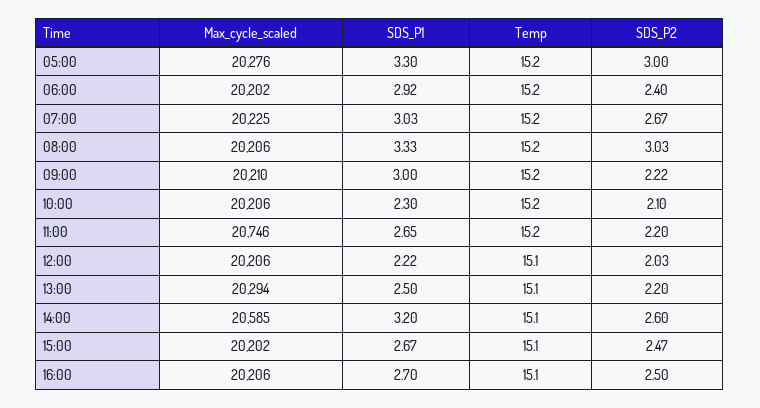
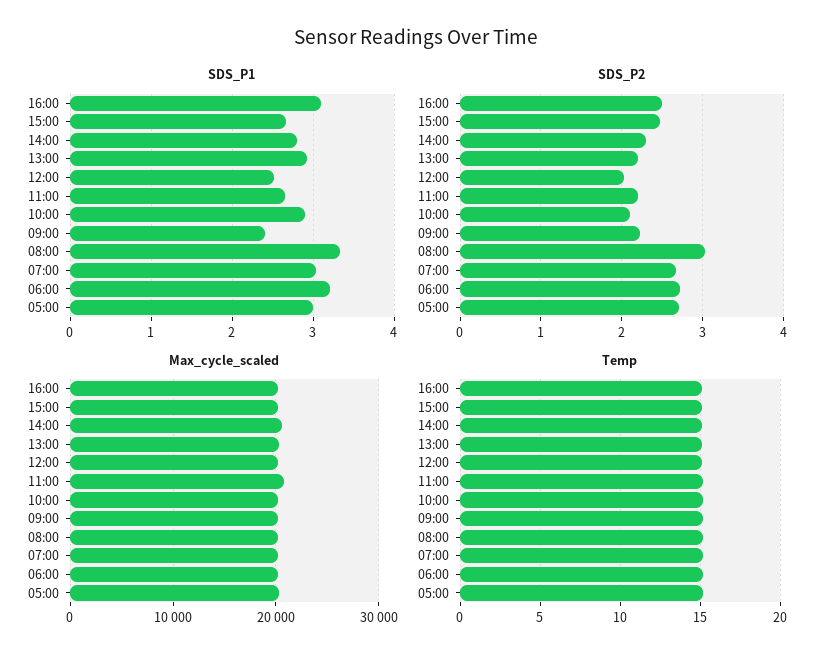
  {
    "Max_cycle_scaled": {
      "05:00": 20276,
      "06:00": 20202,
      "07:00": 20225,
      "08:00": 20206,
      "09:00": 20210,
      "10:00": 20206,
      "11:00": 20746,
      "12:00": 20206,
      "13:00": 20294,
      "14:00": 20585,
      "15:00": 20202,
      "16:00": 20206
    },
    "SDS_P1": {
-     "05:00": 3.3,
+     "05:00": 3,
-     "06:00": 2.92,
+     "06:00": 3.2,
      "07:00": 3.03,
      "08:00": 3.33,
-     "09:00": 3,
+     "09:00": 2.4,
-     "10:00": 2.3,
+     "10:00": 2.9,
      "11:00": 2.65,
-     "12:00": 2.22,
+     "12:00": 2.5,
-     "13:00": 2.5,
+     "13:00": 2.9,
-     "14:00": 3.2,
+     "14:00": 2.8,
      "15:00": 2.67,
-     "16:00": 2.7
+     "16:00": 3.1
    },
    "Temp": {
      "05:00": 15.2,
      "06:00": 15.2,
      "07:00": 15.2,
      "08:00": 15.2,
      "09:00": 15.2,
      "10:00": 15.2,
      "11:00": 15.2,
      "12:00": 15.1,
      "13:00": 15.1,
      "14:00": 15.1,
      "15:00": 15.1,
      "16:00": 15.1
    },
    "SDS_P2": {
-     "05:00": 3,
+     "05:00": 2.7,
-     "06:00": 2.4,
+     "06:00": 2.7,
      "07:00": 2.67,
      "08:00": 3.03,
      "09:00": 2.22,
      "10:00": 2.1,
      "11:00": 2.2,
      "12:00": 2.03,
      "13:00": 2.2,
-     "14:00": 2.6,
+     "14:00": 2.3,
      "15:00": 2.47,
      "16:00": 2.5
    }
  }

